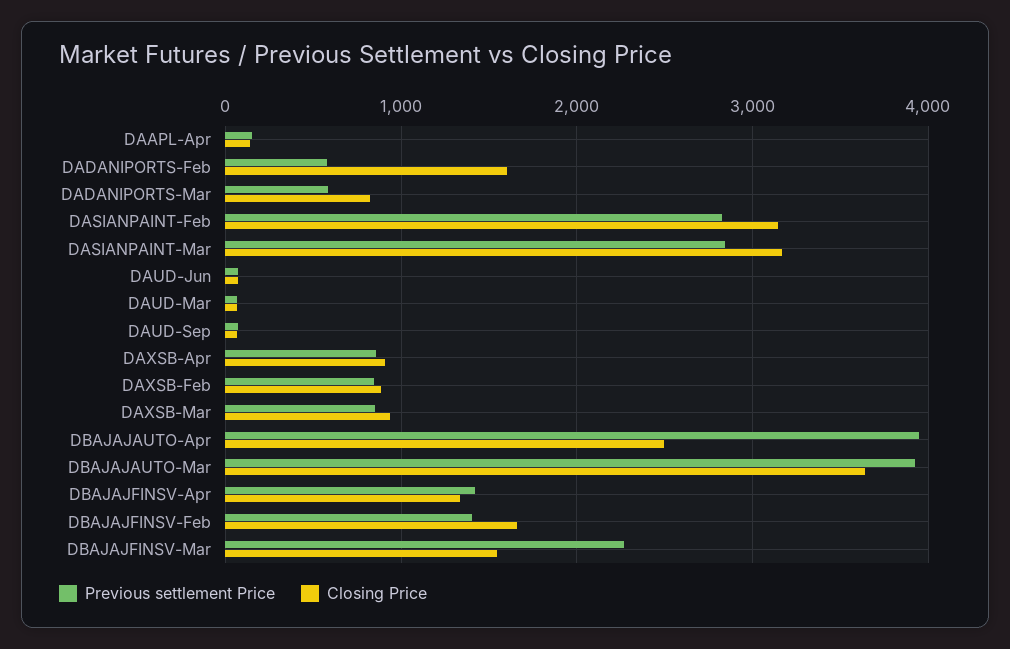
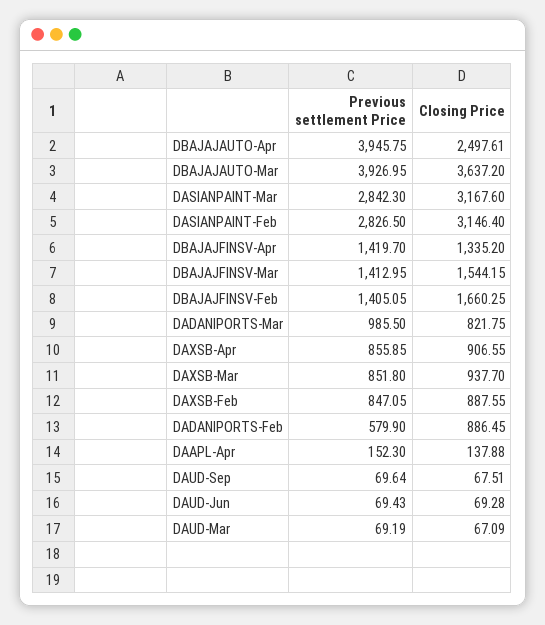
  {
    "Previous settlement Price": {
      "DAAPL-Apr": 152.3,
      "DADANIPORTS-Feb": 579.9,
-     "DADANIPORTS-Mar": 600,
+     "DADANIPORTS-Mar": 985.5,
      "DASIANPAINT-Feb": 2826.5,
      "DASIANPAINT-Mar": 2842.3,
      "DAUD-Jun": 69.43,
      "DAUD-Mar": 69.19,
      "DAUD-Sep": 69.64,
      "DAXSB-Apr": 855.85,
      "DAXSB-Feb": 847.05,
      "DAXSB-Mar": 851.8,
      "DBAJAJAUTO-Apr": 3945.75,
      "DBAJAJAUTO-Mar": 3926.95,
      "DBAJAJFINSV-Apr": 1419.7,
      "DBAJAJFINSV-Feb": 1405.05,
-     "DBAJAJFINSV-Mar": 2300
+     "DBAJAJFINSV-Mar": 1412.95
    },
    "Closing Price": {
      "DAAPL-Apr": 137.88,
-     "DADANIPORTS-Feb": 1600,
+     "DADANIPORTS-Feb": 886.45,
      "DADANIPORTS-Mar": 821.75,
      "DASIANPAINT-Feb": 3146.4,
      "DASIANPAINT-Mar": 3167.6,
      "DAUD-Jun": 69.28,
      "DAUD-Mar": 67.09,
      "DAUD-Sep": 67.51,
      "DAXSB-Apr": 906.55,
      "DAXSB-Feb": 887.55,
      "DAXSB-Mar": 937.7,
      "DBAJAJAUTO-Apr": 2497.61,
      "DBAJAJAUTO-Mar": 3637.2,
      "DBAJAJFINSV-Apr": 1335.2,
      "DBAJAJFINSV-Feb": 1660.25,
      "DBAJAJFINSV-Mar": 1544.15
    }
  }

